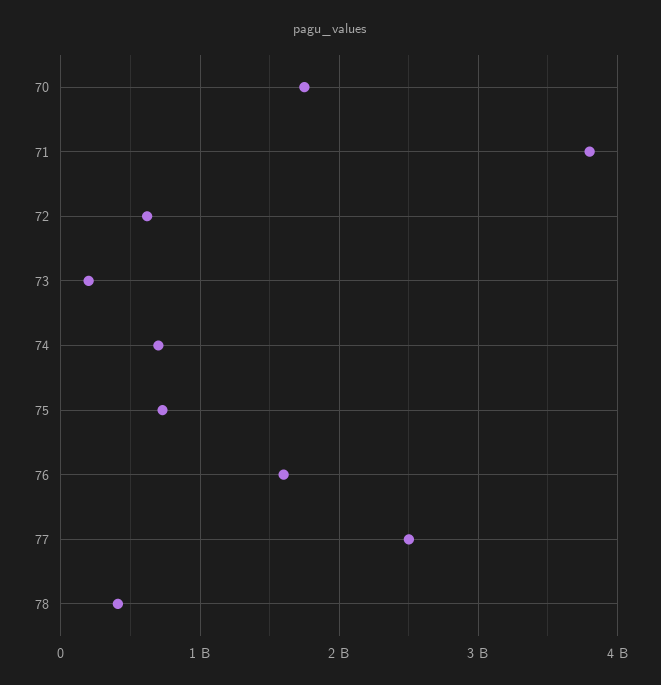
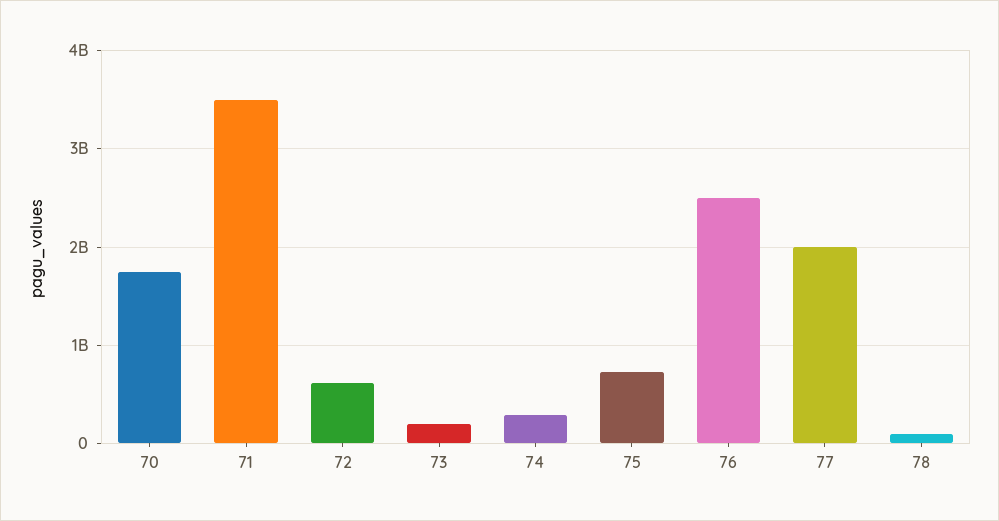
  {
    "70": 1800000000,
-   "71": 3800000000,
+   "71": 3500000000,
    "72": 600000000,
    "73": 200000000,
-   "74": 700000000,
+   "74": 300000000,
    "75": 700000000,
-   "76": 1600000000,
+   "76": 2500000000,
-   "77": 2500000000,
+   "77": 2000000000,
-   "78": 400000000
+   "78": 100000000
  }

